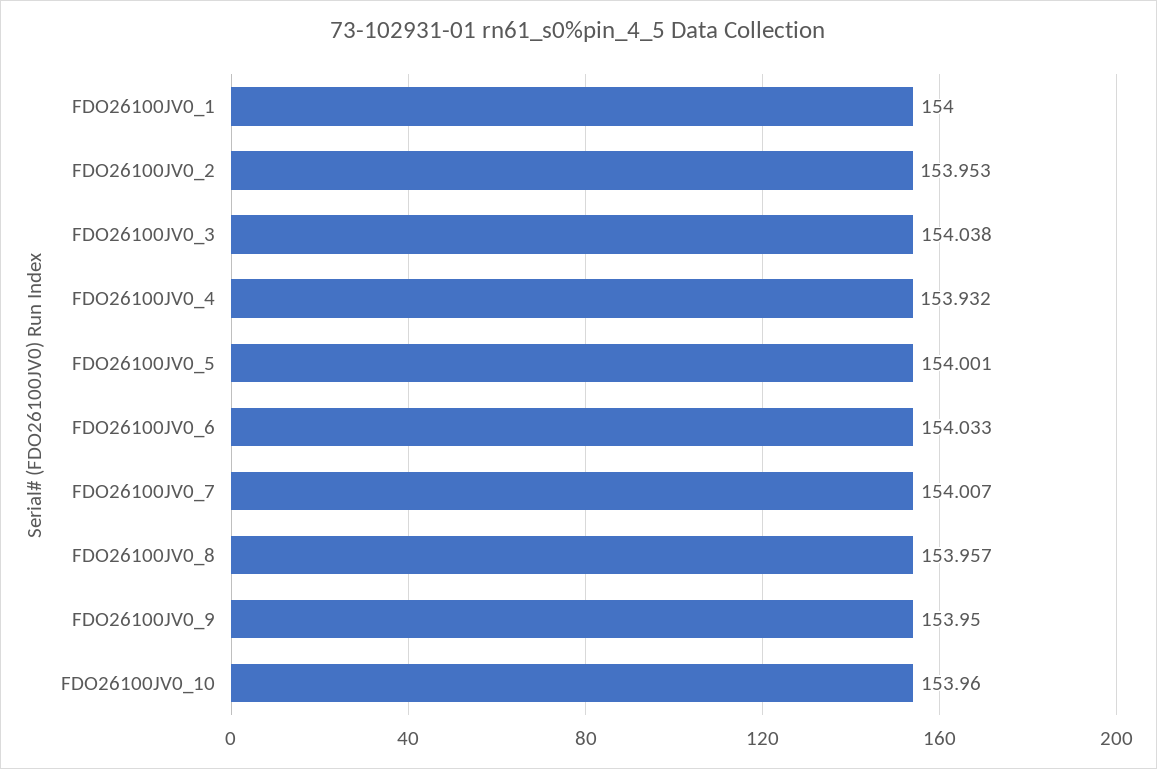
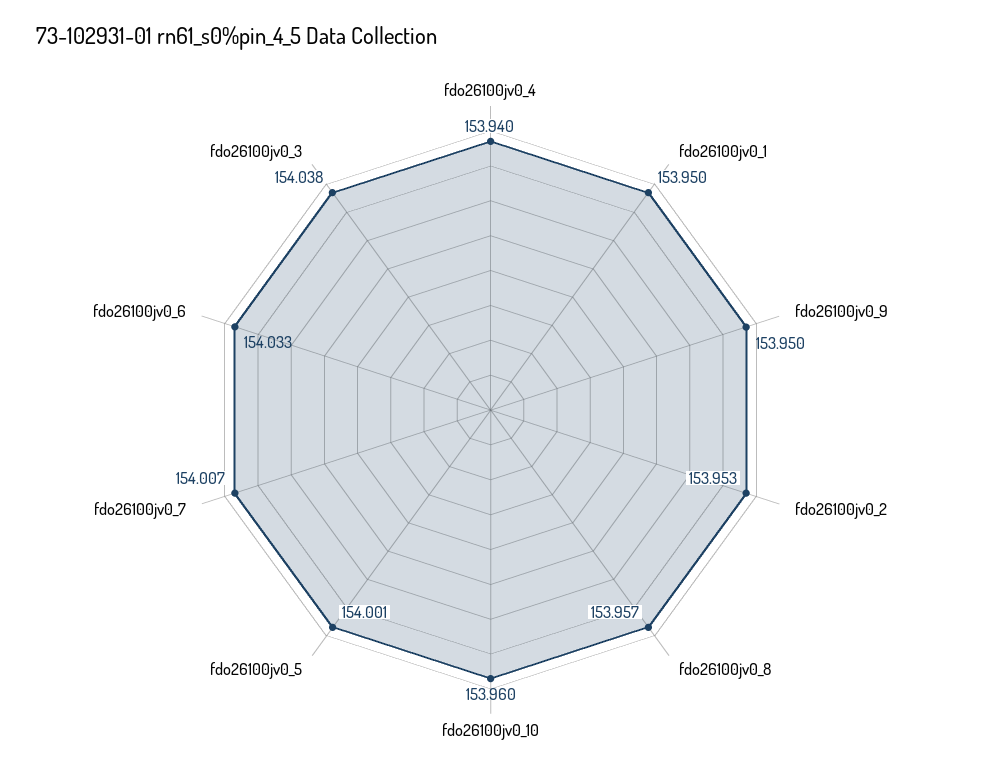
  {
-   "FDO26100JV0_1": 154,
+   "FDO26100JV0_1": 153.95,
    "FDO26100JV0_2": 153.953,
    "FDO26100JV0_3": 154.038,
-   "FDO26100JV0_4": 153.932,
+   "FDO26100JV0_4": 153.94,
    "FDO26100JV0_5": 154.001,
    "FDO26100JV0_6": 154.033,
    "FDO26100JV0_7": 154.007,
    "FDO26100JV0_8": 153.957,
    "FDO26100JV0_9": 153.95,
    "FDO26100JV0_10": 153.96
  }

